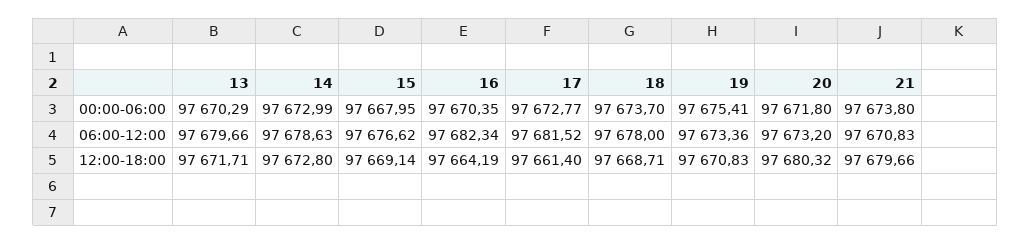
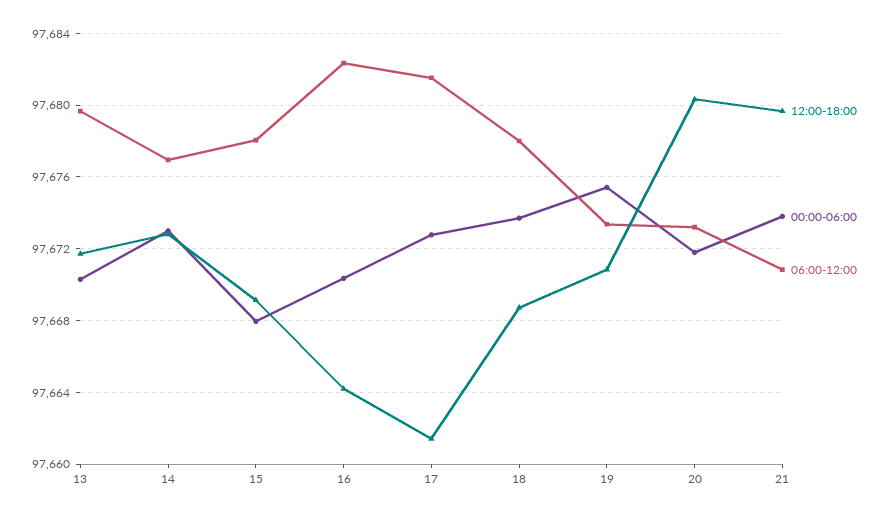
  {
    "00:00-06:00": {
      "13": 97670.29,
      "14": 97672.99,
      "15": 97667.95,
      "16": 97670.35,
      "17": 97672.77,
      "18": 97673.7,
      "19": 97675.41,
      "20": 97671.8,
      "21": 97673.8
    },
    "06:00-12:00": {
      "13": 97679.66,
-     "14": 97678.63,
+     "14": 97677,
-     "15": 97676.62,
+     "15": 97678,
      "16": 97682.34,
      "17": 97681.52,
      "18": 97678,
      "19": 97673.36,
      "20": 97673.2,
      "21": 97670.83
    },
    "12:00-18:00": {
      "13": 97671.71,
      "14": 97672.8,
      "15": 97669.14,
      "16": 97664.19,
      "17": 97661.4,
      "18": 97668.71,
      "19": 97670.83,
      "20": 97680.32,
      "21": 97679.66
    }
  }

